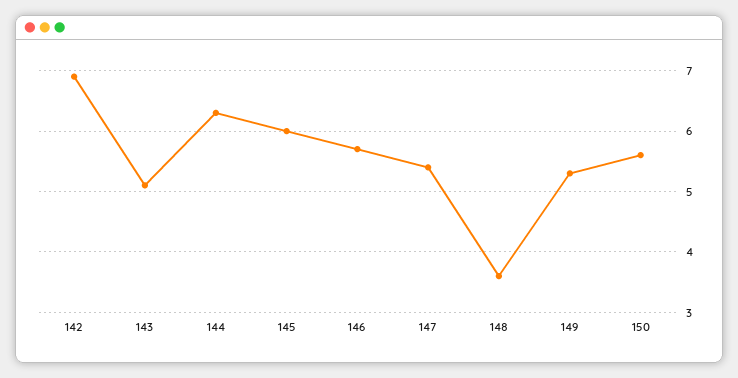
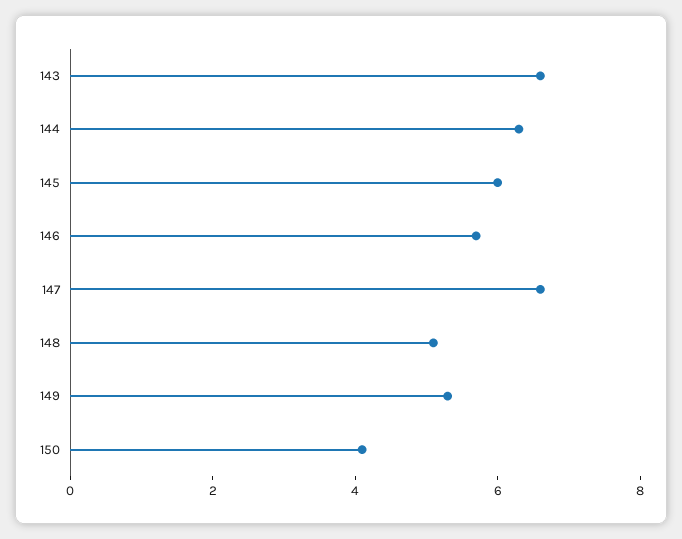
  {
-   "142": 6.9,
-   "143": 5.1,
+   "143": 6.5,
    "144": 6.3,
    "145": 6,
    "146": 5.7,
-   "147": 5.4,
+   "147": 6.5,
-   "148": 3.6,
+   "148": 5,
    "149": 5.3,
-   "150": 5.6
+   "150": 4
  }

